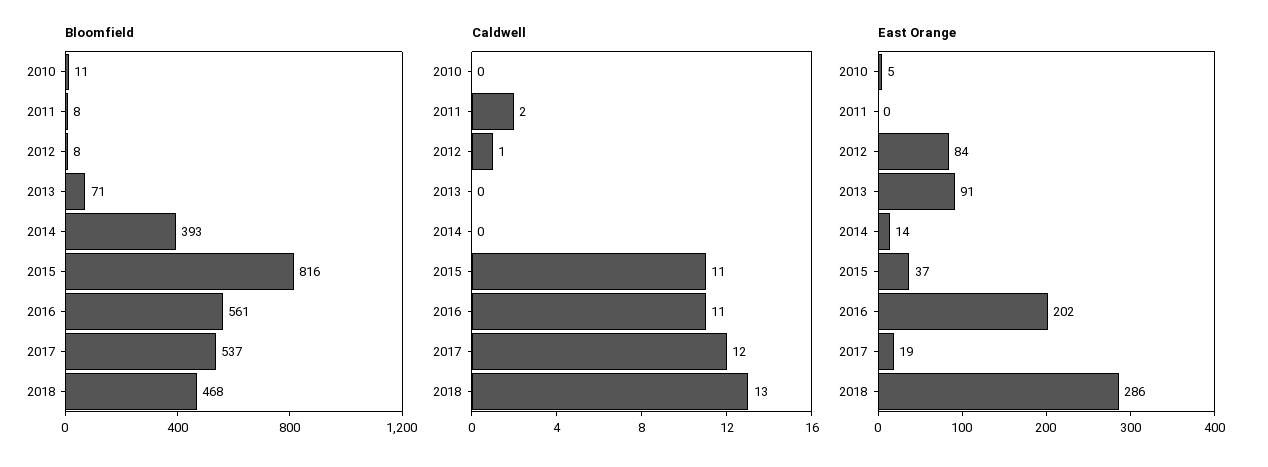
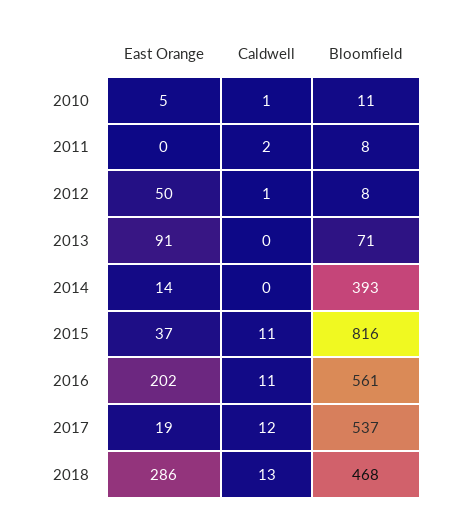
  {
    "Bloomfield": {
      "2010": 11,
      "2011": 8,
      "2012": 8,
      "2013": 71,
      "2014": 393,
      "2015": 816,
      "2016": 561,
      "2017": 537,
      "2018": 468
    },
    "Caldwell": {
-     "2010": 0,
+     "2010": 1,
      "2011": 2,
      "2012": 1,
      "2013": 0,
      "2014": 0,
      "2015": 11,
      "2016": 11,
      "2017": 12,
      "2018": 13
    },
    "East Orange": {
      "2010": 5,
      "2011": 0,
-     "2012": 84,
+     "2012": 50,
      "2013": 91,
      "2014": 14,
      "2015": 37,
      "2016": 202,
      "2017": 19,
      "2018": 286
    }
  }

